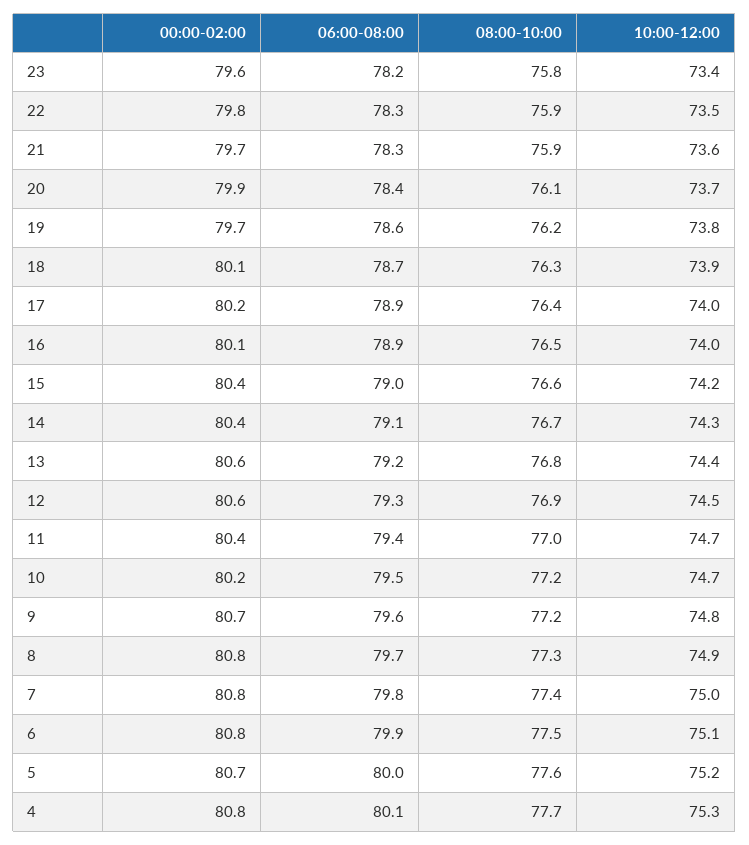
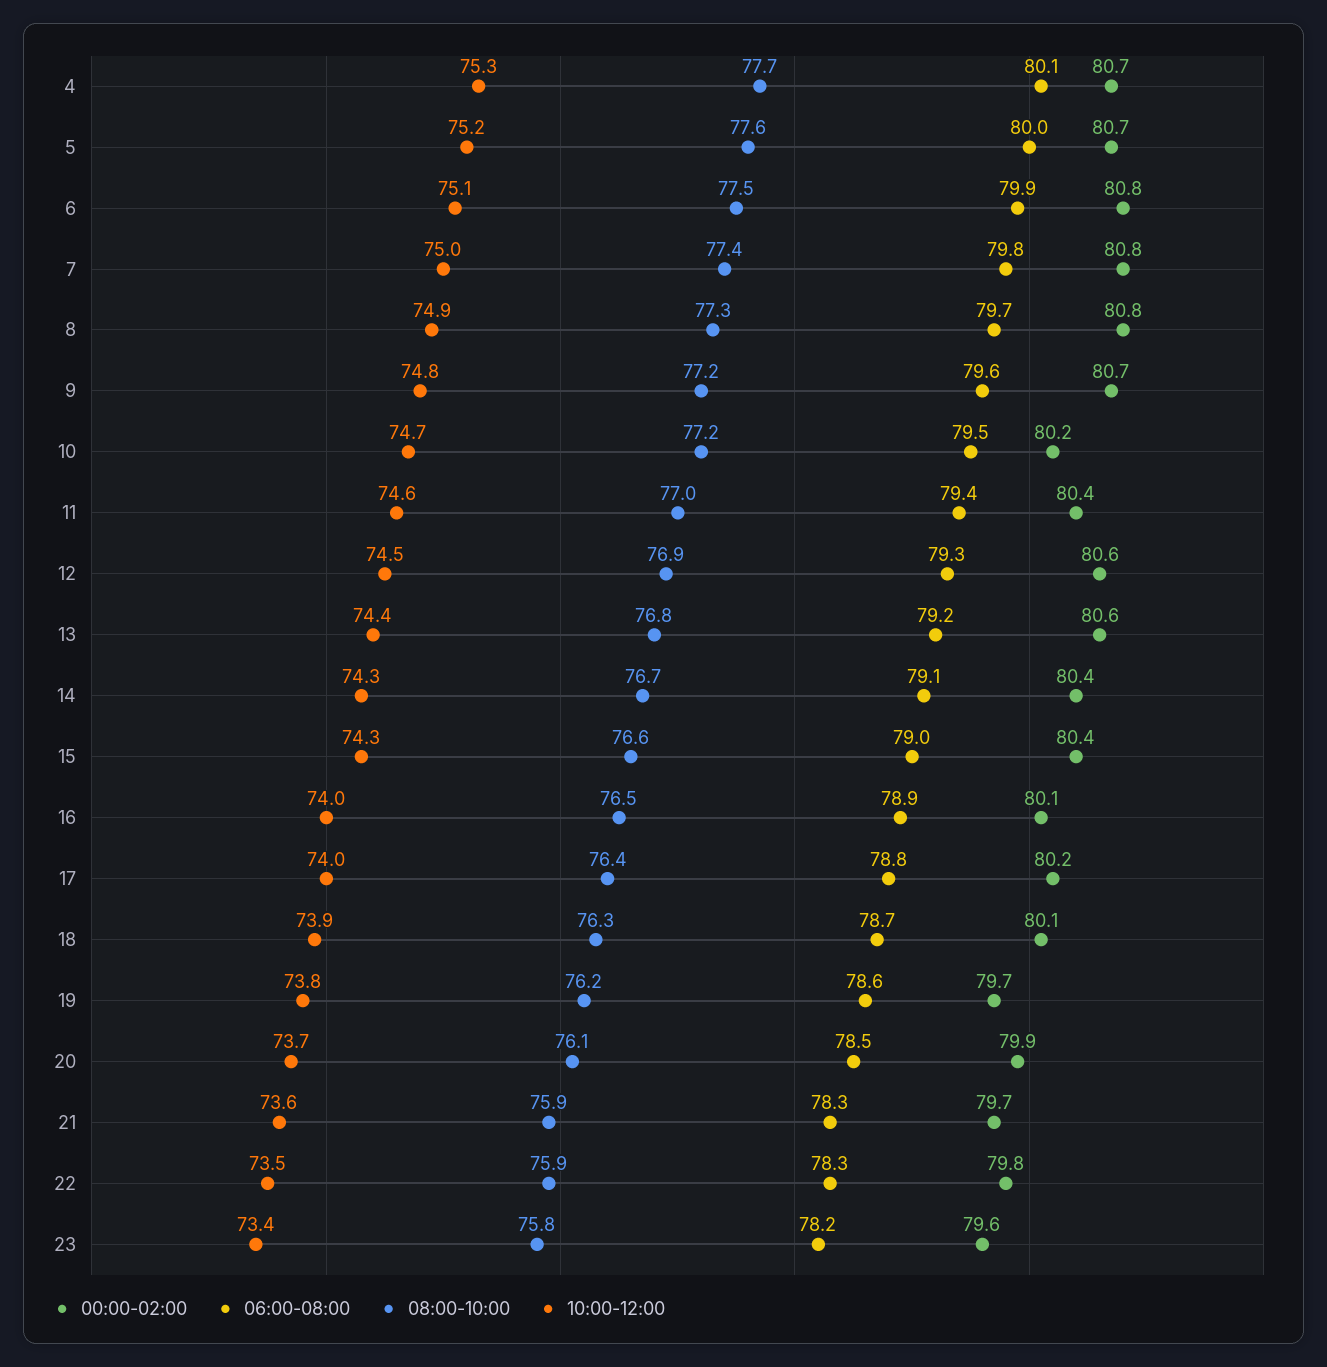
  {
    "00:00-02:00": {
      "23": 79.6,
      "22": 79.8,
      "21": 79.7,
      "20": 79.9,
      "19": 79.7,
      "18": 80.1,
      "17": 80.2,
      "16": 80.1,
      "15": 80.4,
      "14": 80.4,
      "13": 80.6,
      "12": 80.6,
      "11": 80.4,
      "10": 80.2,
      "9": 80.7,
      "8": 80.8,
      "7": 80.8,
      "6": 80.8,
      "5": 80.7,
-     "4": 80.8
+     "4": 80.7
    },
    "06:00-08:00": {
      "23": 78.2,
      "22": 78.3,
      "21": 78.3,
-     "20": 78.4,
+     "20": 78.5,
      "19": 78.6,
      "18": 78.7,
-     "17": 78.9,
+     "17": 78.8,
      "16": 78.9,
      "15": 79,
      "14": 79.1,
      "13": 79.2,
      "12": 79.3,
      "11": 79.4,
      "10": 79.5,
      "9": 79.6,
      "8": 79.7,
      "7": 79.8,
      "6": 79.9,
      "5": 80,
      "4": 80.1
    },
    "08:00-10:00": {
      "23": 75.8,
      "22": 75.9,
      "21": 75.9,
      "20": 76.1,
      "19": 76.2,
      "18": 76.3,
      "17": 76.4,
      "16": 76.5,
      "15": 76.6,
      "14": 76.7,
      "13": 76.8,
      "12": 76.9,
      "11": 77,
      "10": 77.2,
      "9": 77.2,
      "8": 77.3,
      "7": 77.4,
      "6": 77.5,
      "5": 77.6,
      "4": 77.7
    },
    "10:00-12:00": {
      "23": 73.4,
      "22": 73.5,
      "21": 73.6,
      "20": 73.7,
      "19": 73.8,
      "18": 73.9,
      "17": 74,
      "16": 74,
-     "15": 74.2,
+     "15": 74.3,
      "14": 74.3,
      "13": 74.4,
      "12": 74.5,
-     "11": 74.7,
+     "11": 74.6,
      "10": 74.7,
      "9": 74.8,
      "8": 74.9,
      "7": 75,
      "6": 75.1,
      "5": 75.2,
      "4": 75.3
    }
  }

